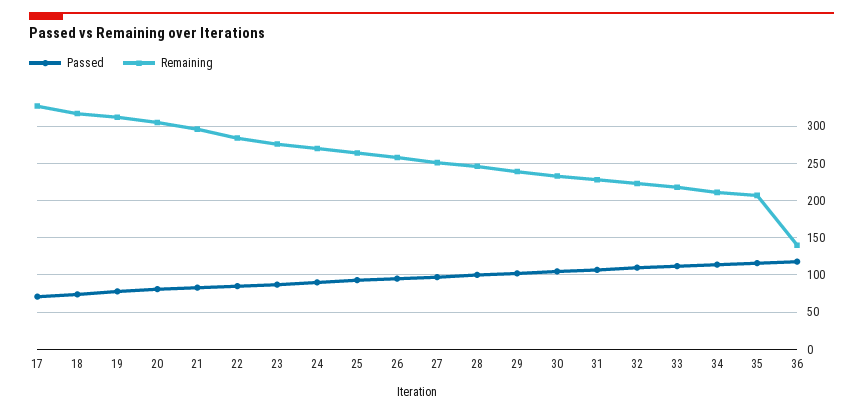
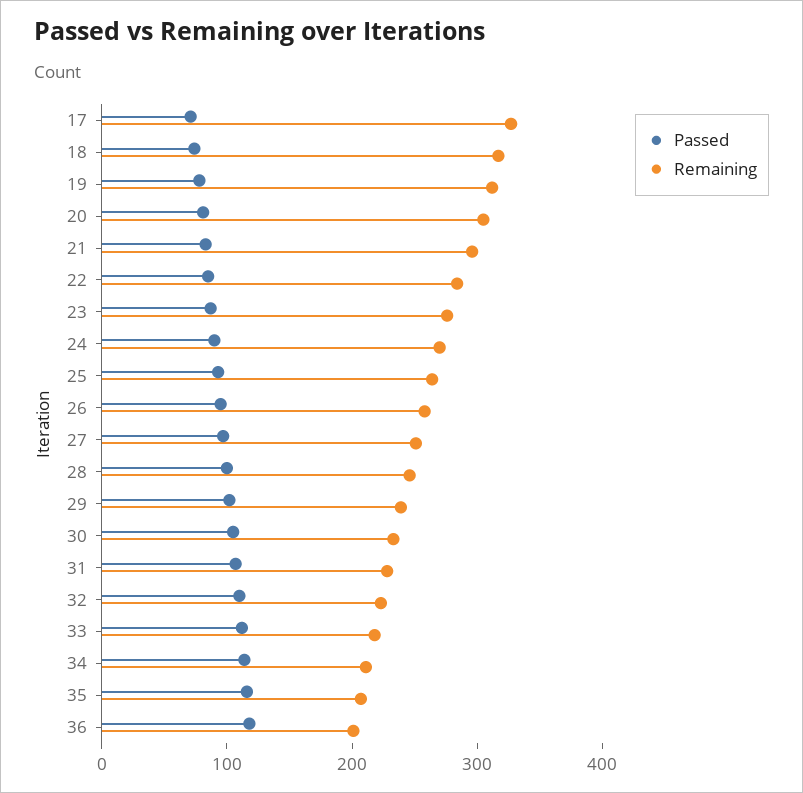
  {
    "Passed": {
      "17": 70,
      "18": 70,
      "19": 80,
      "20": 80,
      "21": 80,
      "22": 90,
      "23": 90,
      "24": 90,
      "25": 90,
      "26": 100,
      "27": 100,
      "28": 100,
      "29": 100,
      "30": 110,
      "31": 110,
      "32": 110,
      "33": 110,
      "34": 110,
      "35": 120,
      "36": 120
    },
    "Remaining": {
      "17": 330,
      "18": 320,
      "19": 310,
      "20": 310,
      "21": 300,
      "22": 280,
      "23": 280,
      "24": 270,
      "25": 260,
      "26": 260,
      "27": 250,
      "28": 250,
      "29": 240,
      "30": 230,
      "31": 230,
      "32": 220,
      "33": 220,
      "34": 210,
      "35": 210,
-     "36": 140
+     "36": 200
    }
  }

